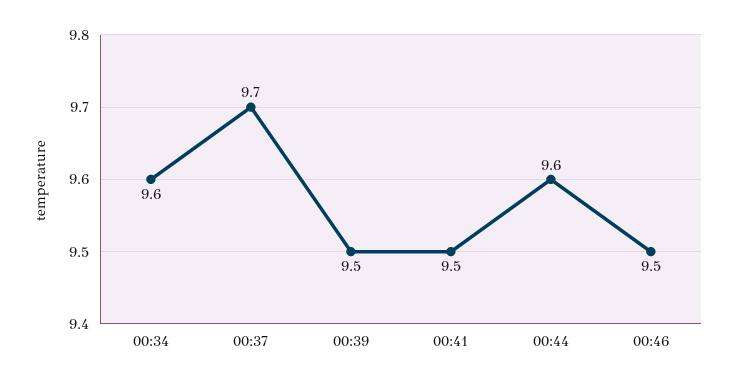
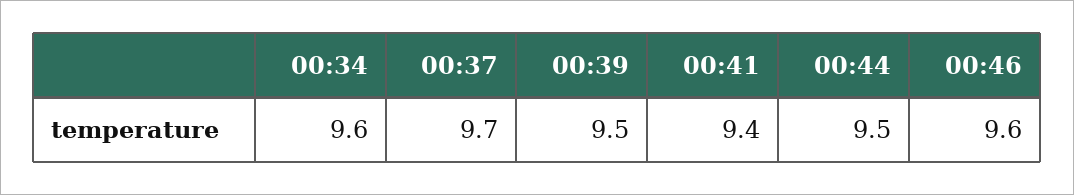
  {
    "00:34": 9.6,
    "00:37": 9.7,
    "00:39": 9.5,
-   "00:41": 9.5,
+   "00:41": 9.4,
-   "00:44": 9.6,
+   "00:44": 9.5,
-   "00:46": 9.5
+   "00:46": 9.6
  }

